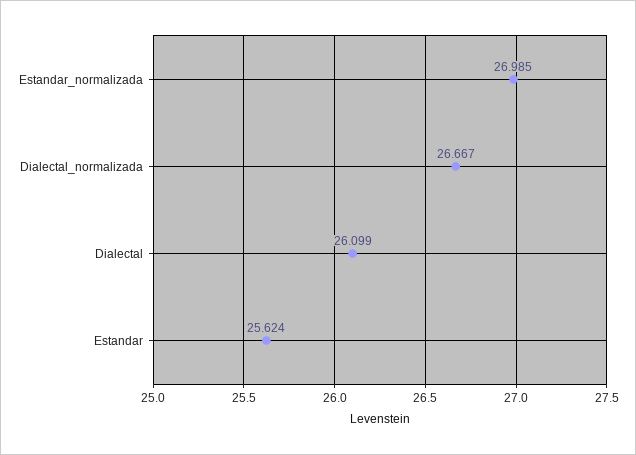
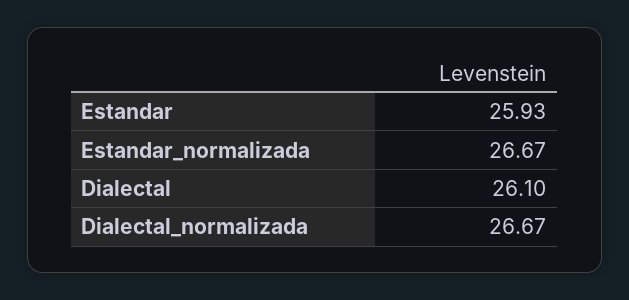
  {
-   "Estandar_normalizada": 26.985,
+   "Estandar_normalizada": 26.67,
    "Dialectal_normalizada": 26.667,
    "Dialectal": 26.099,
-   "Estandar": 25.624
+   "Estandar": 25.93
  }

